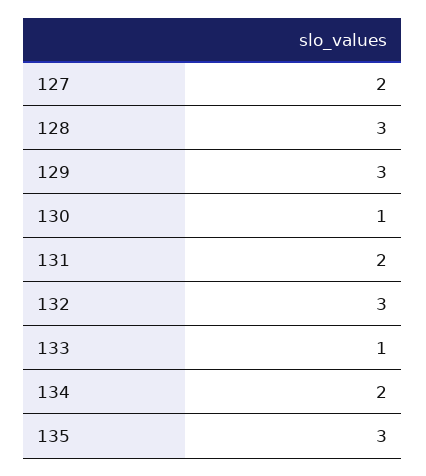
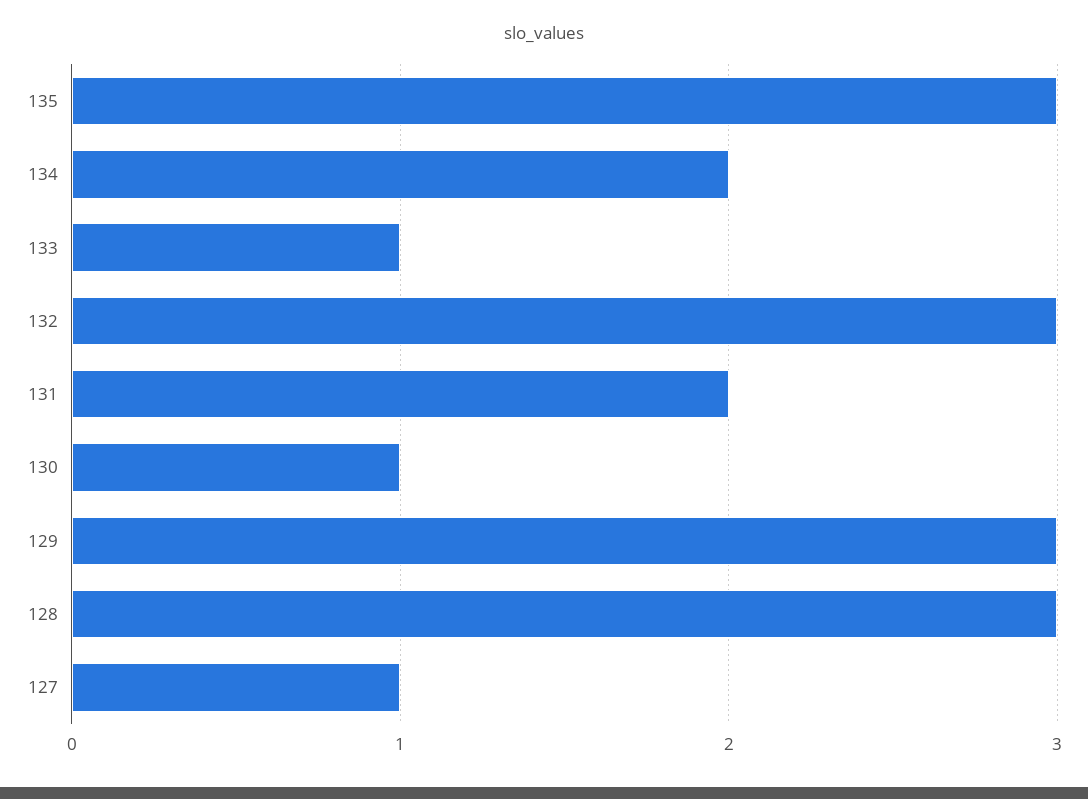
  {
-   "127": 2,
+   "127": 1,
    "128": 3,
    "129": 3,
    "130": 1,
    "131": 2,
    "132": 3,
    "133": 1,
    "134": 2,
    "135": 3
  }

